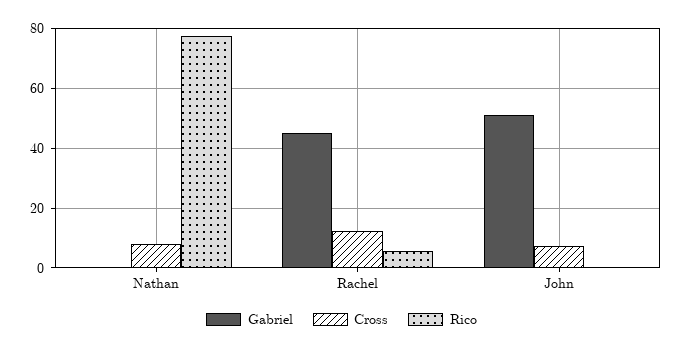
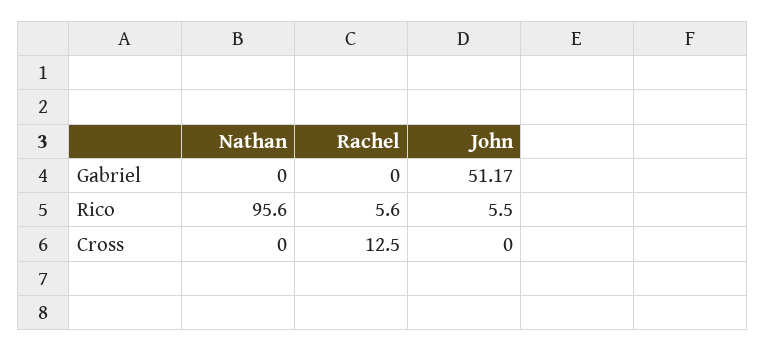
  {
    "Gabriel": {
      "Nathan": 0,
-     "Rachel": 45,
+     "Rachel": 0,
      "John": 51.17
    },
    "Cross": {
-     "Nathan": 7.5,
+     "Nathan": 0,
      "Rachel": 12.5,
-     "John": 7.5
+     "John": 0
    },
    "Rico": {
-     "Nathan": 77.5,
+     "Nathan": 95.6,
      "Rachel": 5.6,
-     "John": 0
+     "John": 5.5
    }
  }

